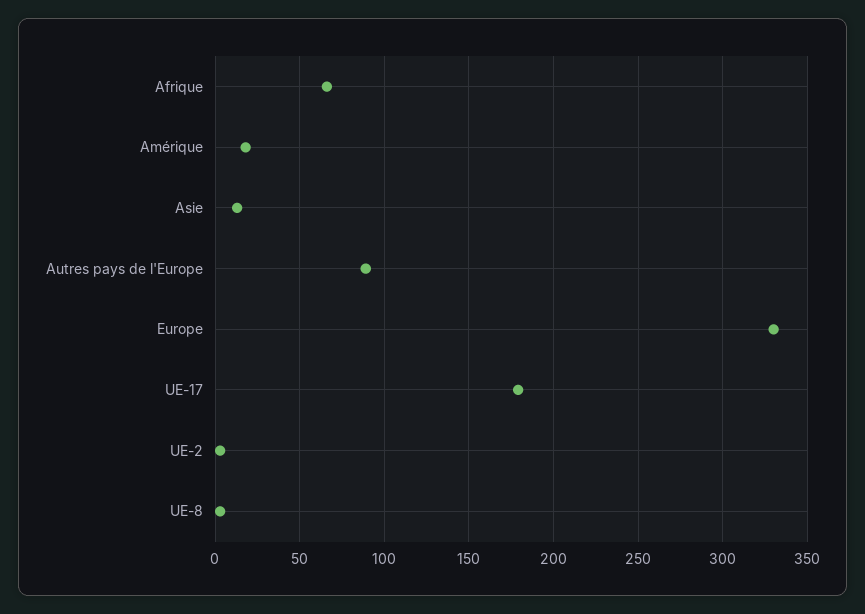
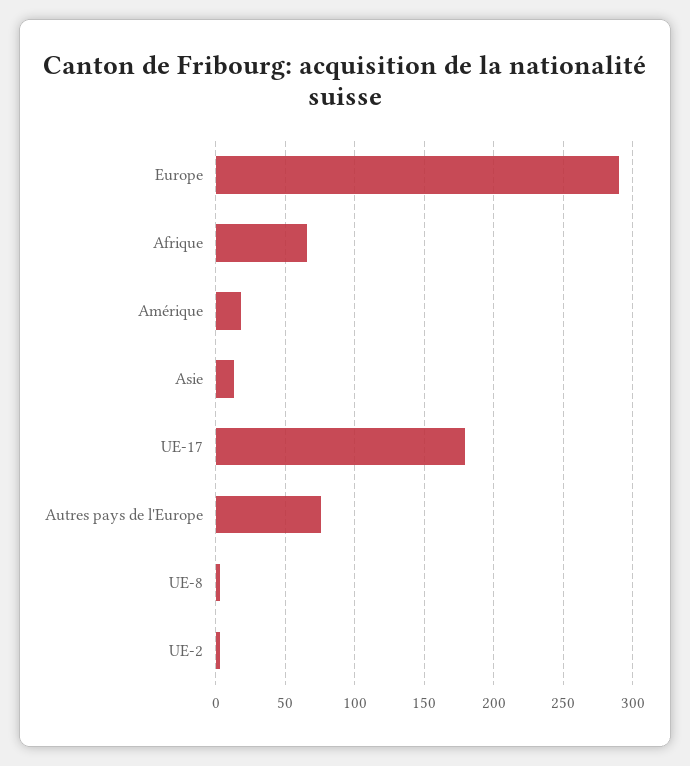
  {
    "Afrique": 65,
    "Amérique": 20,
    "Asie": 15,
-   "Autres pays de l'Europe": 90,
+   "Autres pays de l'Europe": 75,
-   "Europe": 330,
+   "Europe": 290,
    "UE-17": 180,
    "UE-2": 5,
    "UE-8": 5
  }

